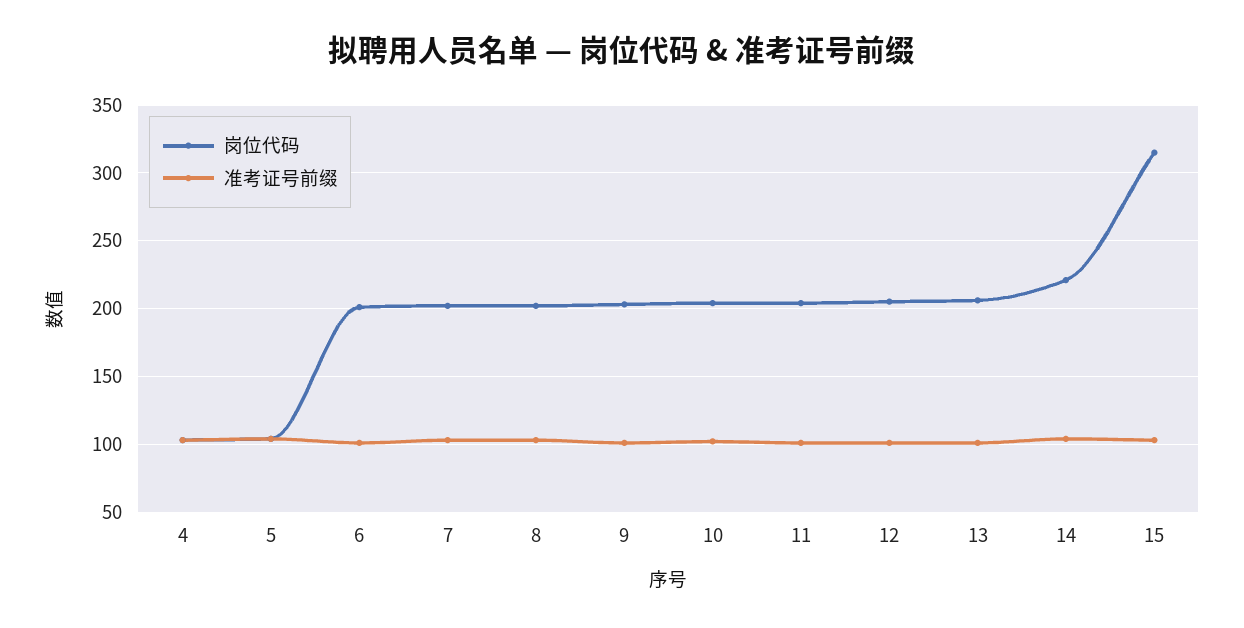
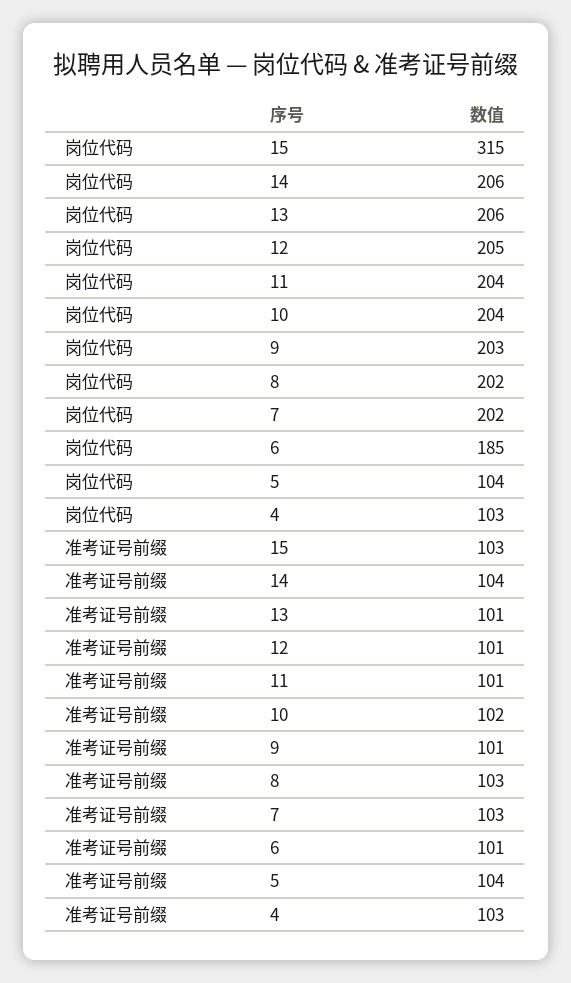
  {
    "岗位代码": {
      "4": 103,
      "5": 104,
-     "6": 200,
+     "6": 185,
      "7": 202,
      "8": 202,
      "9": 203,
      "10": 204,
      "11": 204,
      "12": 205,
      "13": 206,
-     "14": 220,
+     "14": 206,
      "15": 315
    },
    "准考证号前缀": {
      "4": 103,
      "5": 104,
      "6": 101,
      "7": 103,
      "8": 103,
      "9": 101,
      "10": 102,
      "11": 101,
      "12": 101,
      "13": 101,
      "14": 104,
      "15": 103
    }
  }

